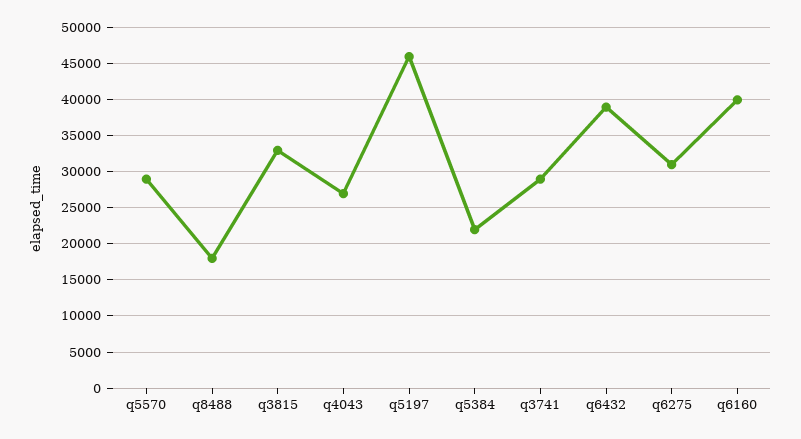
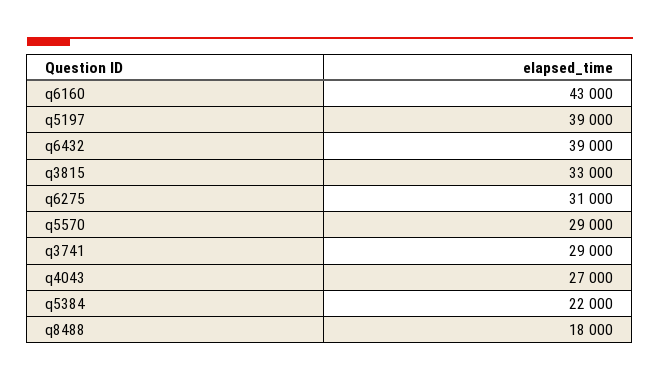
  {
    "q5570": 29000,
    "q8488": 18000,
    "q3815": 33000,
    "q4043": 27000,
-   "q5197": 46000,
+   "q5197": 39000,
    "q5384": 22000,
    "q3741": 29000,
    "q6432": 39000,
    "q6275": 31000,
-   "q6160": 40000
+   "q6160": 43000
  }

